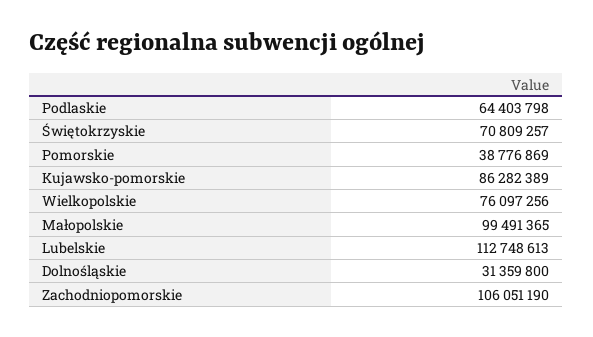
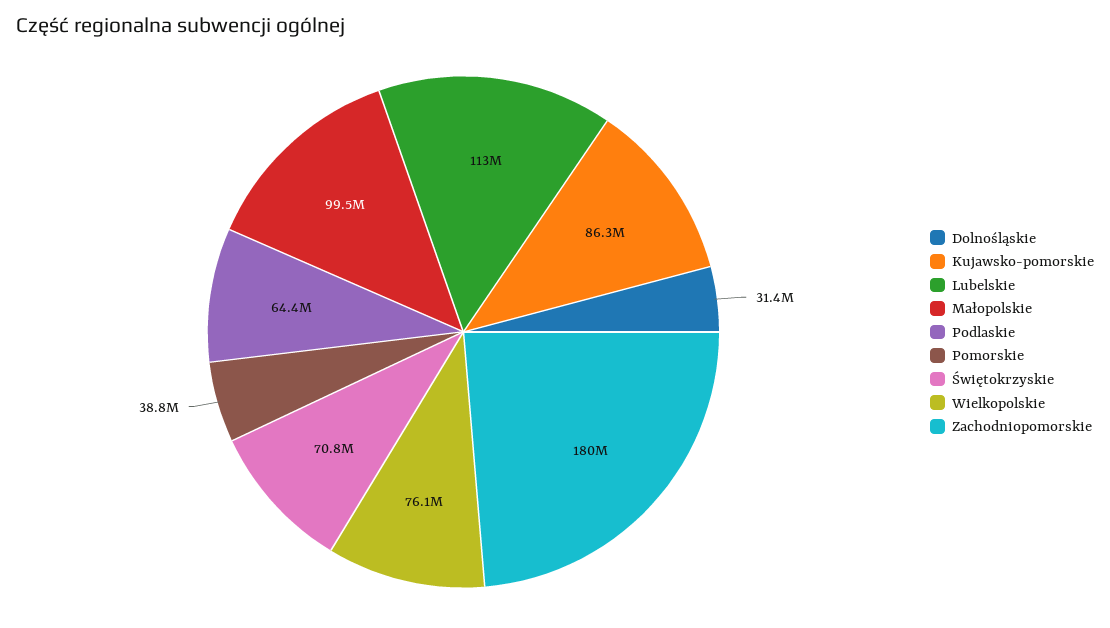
  {
    "Podlaskie": 64403798,
    "Świętokrzyskie": 70809257,
    "Pomorskie": 38776869,
    "Kujawsko-pomorskie": 86282389,
    "Wielkopolskie": 76097256,
    "Małopolskie": 99491365,
    "Lubelskie": 112748613,
    "Dolnośląskie": 31359800,
-   "Zachodniopomorskie": 106051190
+   "Zachodniopomorskie": 180000000
  }

